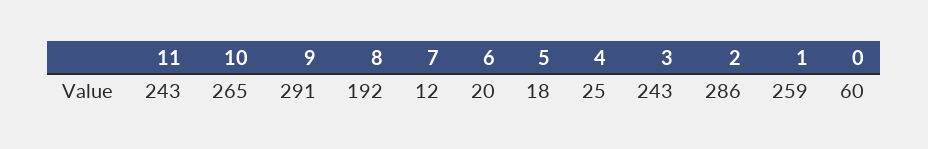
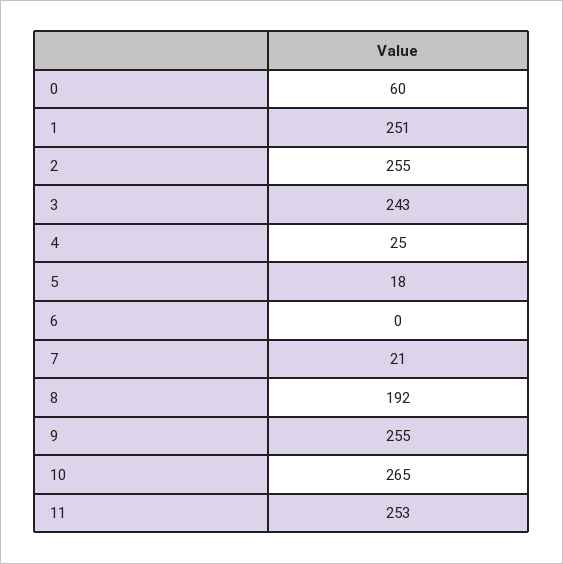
  {
-   "11": 243,
+   "11": 253,
    "10": 265,
-   "9": 291,
+   "9": 255,
    "8": 192,
-   "7": 12,
+   "7": 21,
-   "6": 20,
+   "6": 0,
    "5": 18,
    "4": 25,
    "3": 243,
-   "2": 286,
+   "2": 255,
-   "1": 259,
+   "1": 251,
    "0": 60
  }

